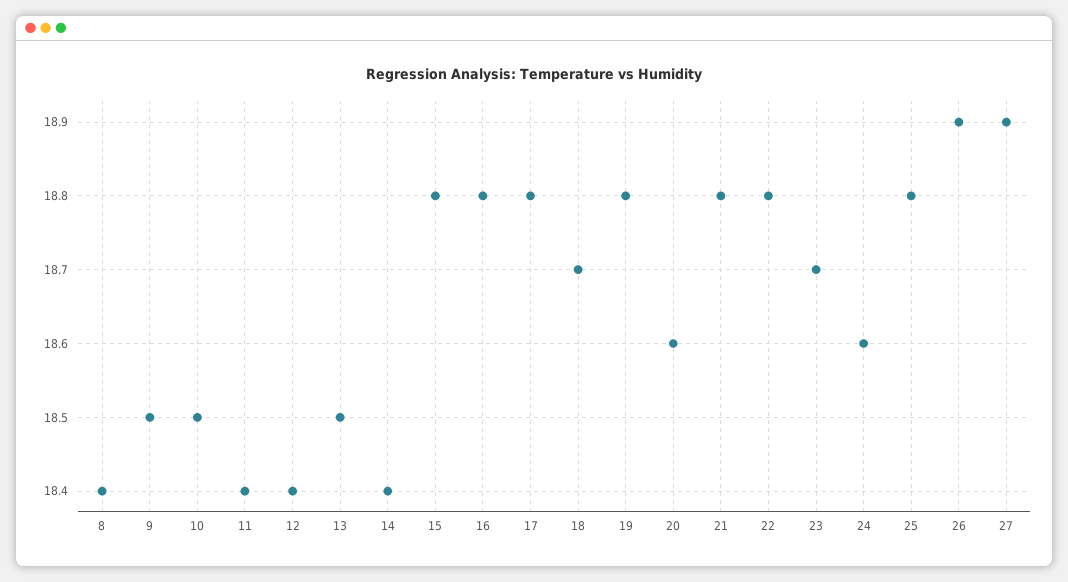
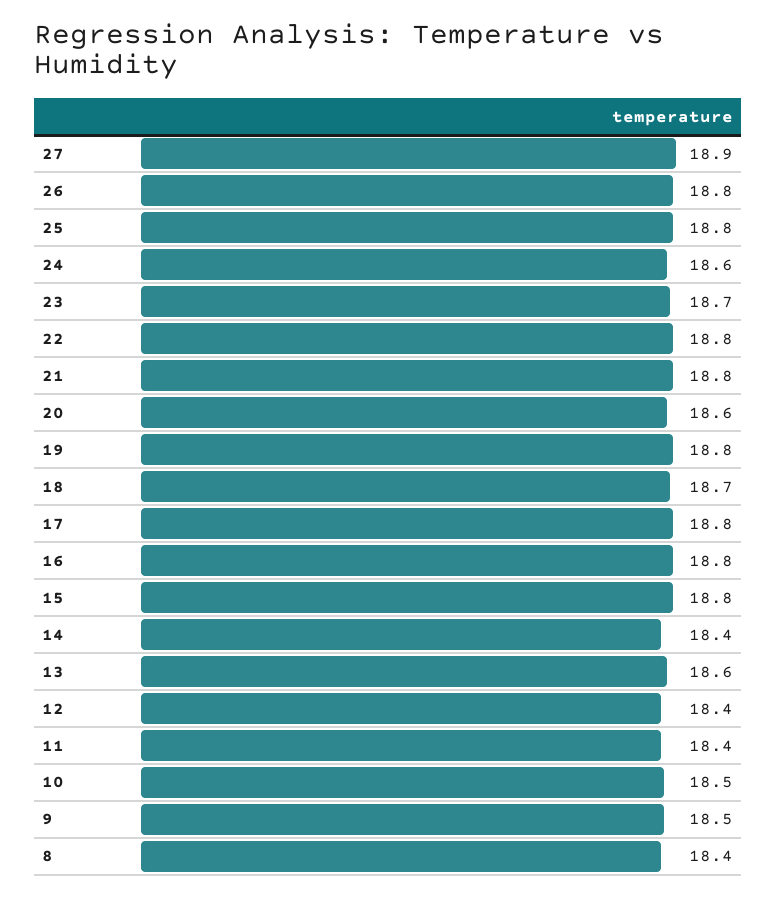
  {
    "8": 18.4,
    "9": 18.5,
    "10": 18.5,
    "11": 18.4,
    "12": 18.4,
-   "13": 18.5,
+   "13": 18.6,
    "14": 18.4,
    "15": 18.8,
    "16": 18.8,
    "17": 18.8,
    "18": 18.7,
    "19": 18.8,
    "20": 18.6,
    "21": 18.8,
    "22": 18.8,
    "23": 18.7,
    "24": 18.6,
    "25": 18.8,
-   "26": 18.9,
+   "26": 18.8,
    "27": 18.9
  }

